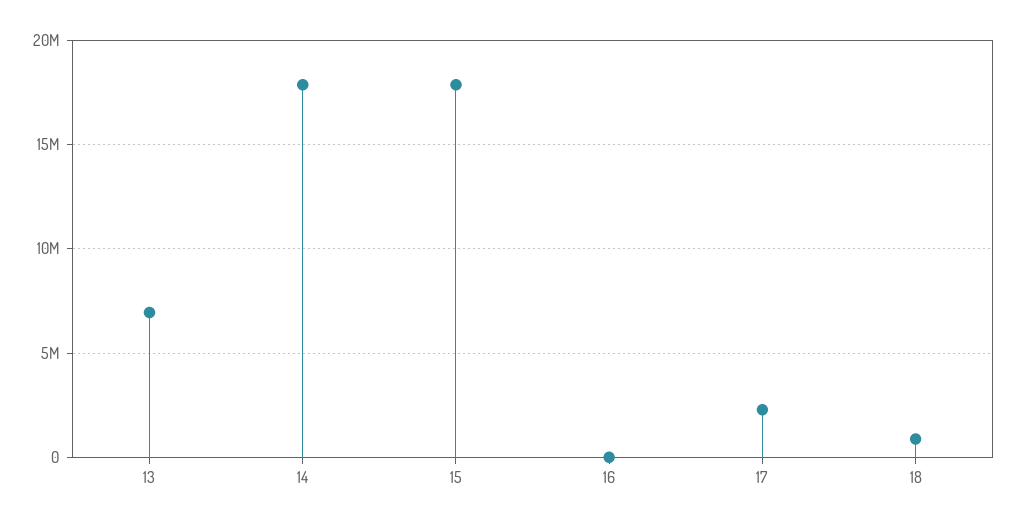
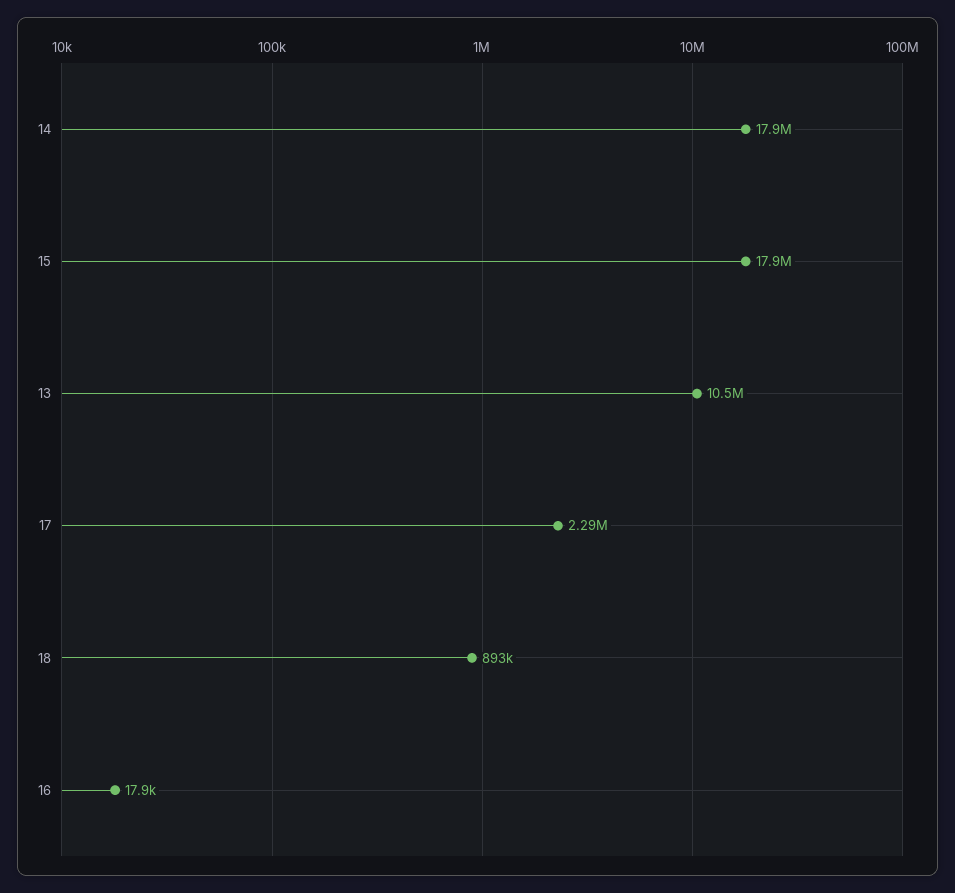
  {
-   "13": 7000000,
+   "13": 10500000,
    "14": 17900000,
    "15": 17900000,
    "16": 17900,
    "17": 2290000,
    "18": 893000
  }

